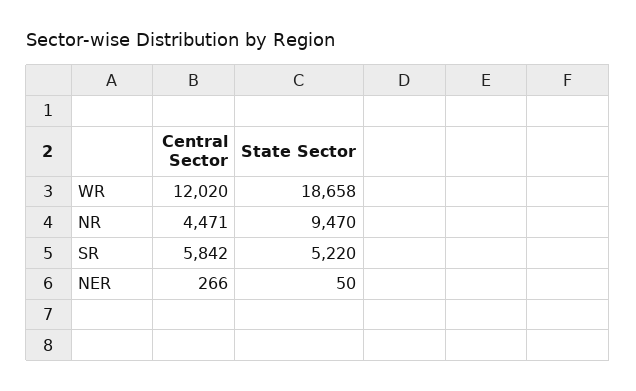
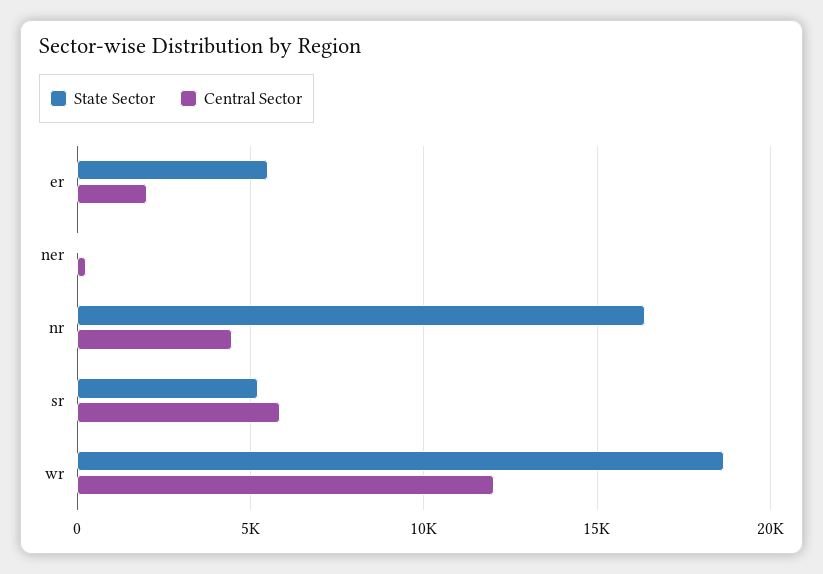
  {
    "Central Sector": {
      "WR": 12020,
      "NR": 4471,
      "SR": 5842,
-     "NER": 266
+     "NER": 266,
+     "er": 2000
    },
    "State Sector": {
      "WR": 18658,
-     "NR": 9470,
+     "NR": 16500,
      "SR": 5220,
-     "NER": 50
+     "NER": 50,
+     "er": 5500
    }
  }

